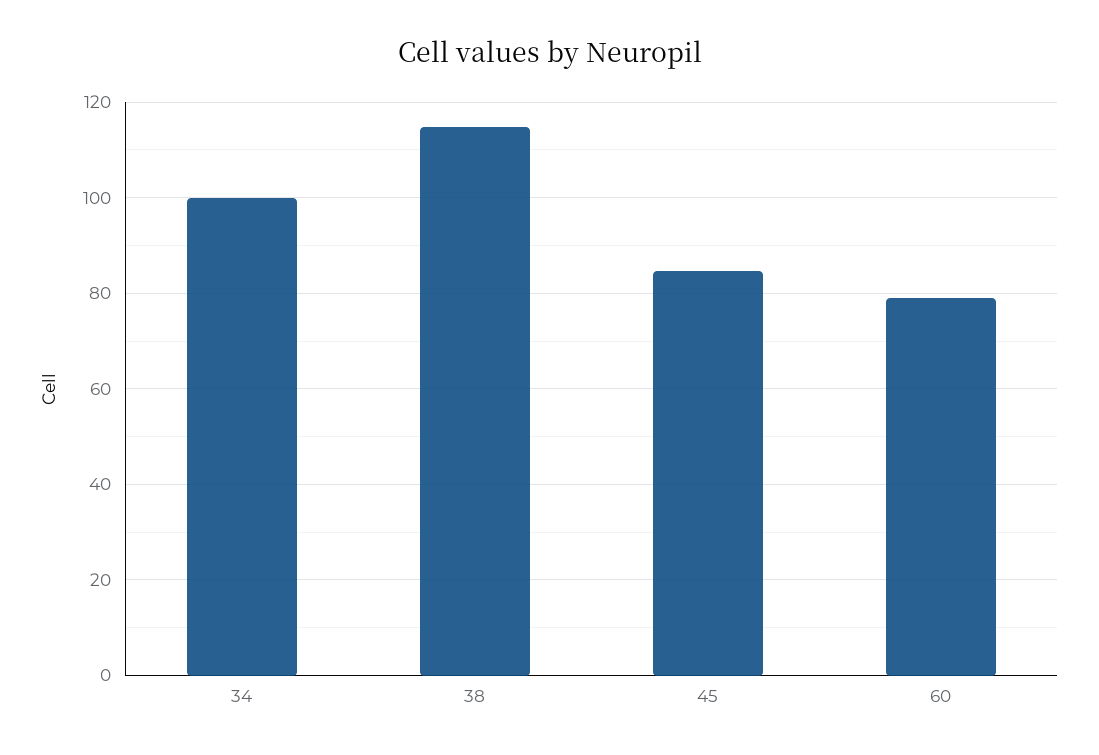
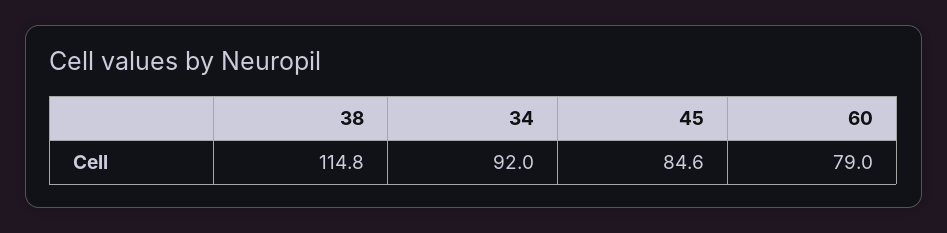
  {
-   "34": 100,
+   "34": 92,
    "38": 114.8,
    "45": 84.6,
    "60": 79
  }

